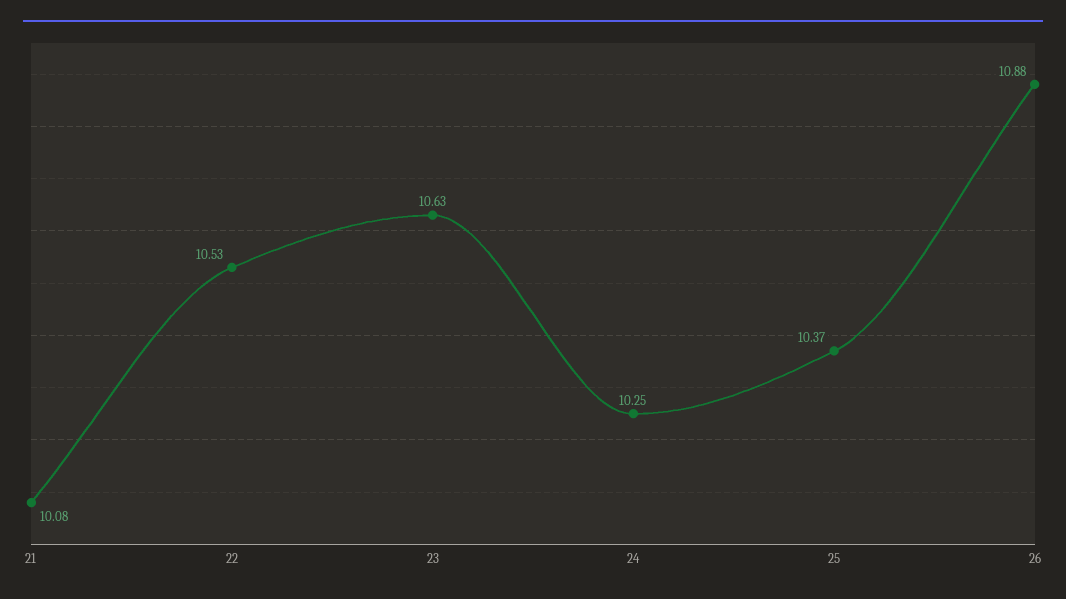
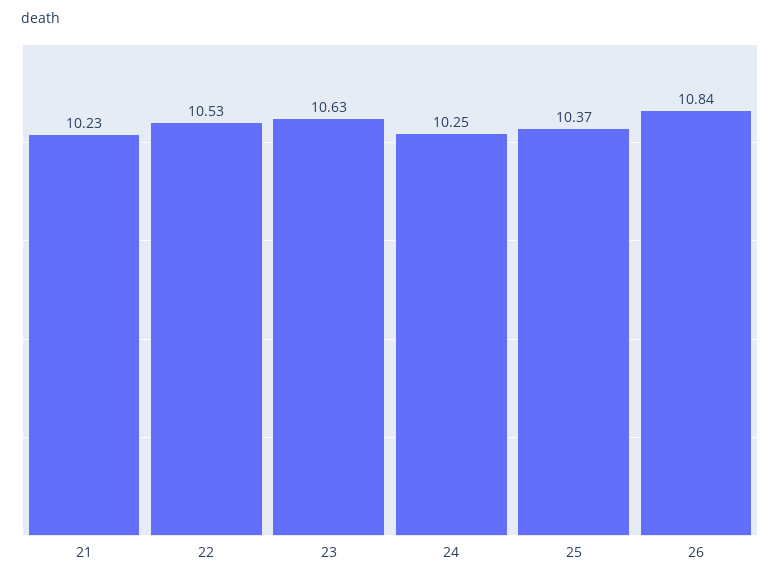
  {
-   "21": 10.08,
+   "21": 10.23,
    "22": 10.53,
    "23": 10.63,
    "24": 10.25,
    "25": 10.37,
-   "26": 10.88
+   "26": 10.84
  }

